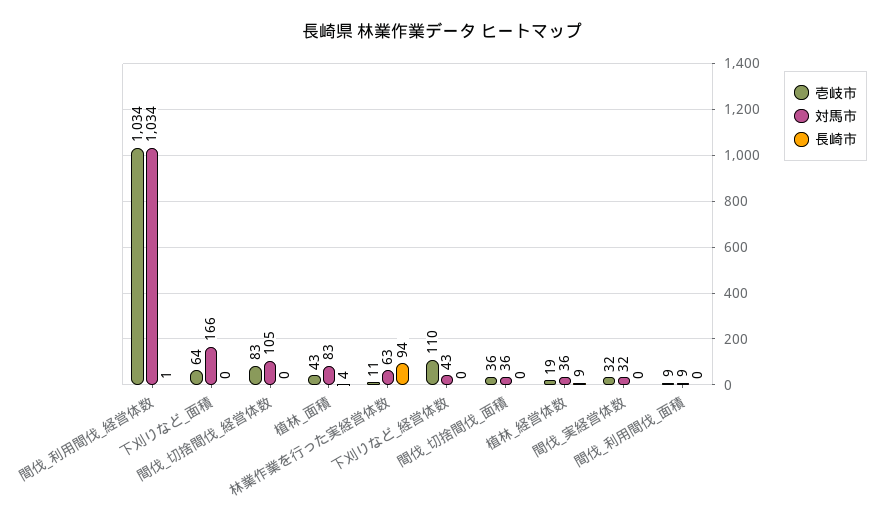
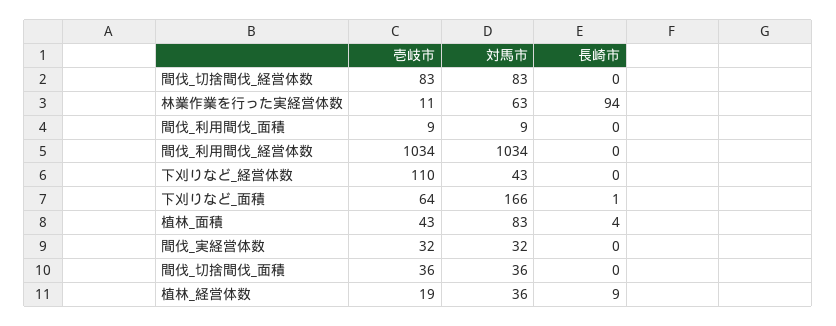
  {
    "壱岐市": {
      "間伐_利用間伐_経営体数": 1034,
      "下刈りなど_面積": 64,
      "間伐_切捨間伐_経営体数": 83,
      "植林_面積": 43,
      "林業作業を行った実経営体数": 11,
      "下刈りなど_経営体数": 110,
      "間伐_切捨間伐_面積": 36,
      "植林_経営体数": 19,
      "間伐_実経営体数": 32,
      "間伐_利用間伐_面積": 9
    },
    "対馬市": {
      "間伐_利用間伐_経営体数": 1034,
      "下刈りなど_面積": 166,
-     "間伐_切捨間伐_経営体数": 105,
+     "間伐_切捨間伐_経営体数": 83,
      "植林_面積": 83,
      "林業作業を行った実経営体数": 63,
      "下刈りなど_経営体数": 43,
      "間伐_切捨間伐_面積": 36,
      "植林_経営体数": 36,
      "間伐_実経営体数": 32,
      "間伐_利用間伐_面積": 9
    },
    "長崎市": {
-     "間伐_利用間伐_経営体数": 1,
+     "間伐_利用間伐_経営体数": 0,
-     "下刈りなど_面積": 0,
+     "下刈りなど_面積": 1,
      "間伐_切捨間伐_経営体数": 0,
      "植林_面積": 4,
      "林業作業を行った実経営体数": 94,
      "下刈りなど_経営体数": 0,
      "間伐_切捨間伐_面積": 0,
      "植林_経営体数": 9,
      "間伐_実経営体数": 0,
      "間伐_利用間伐_面積": 0
    }
  }

